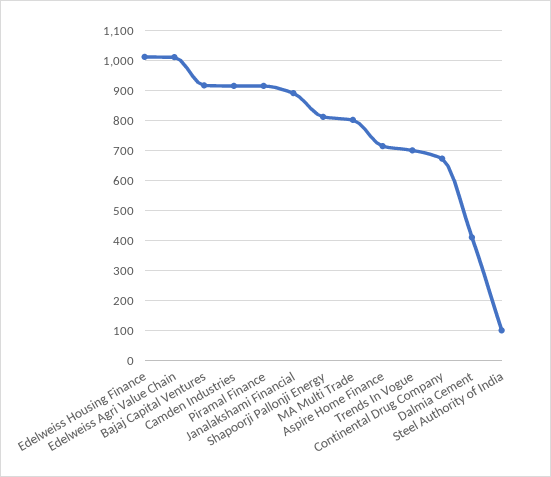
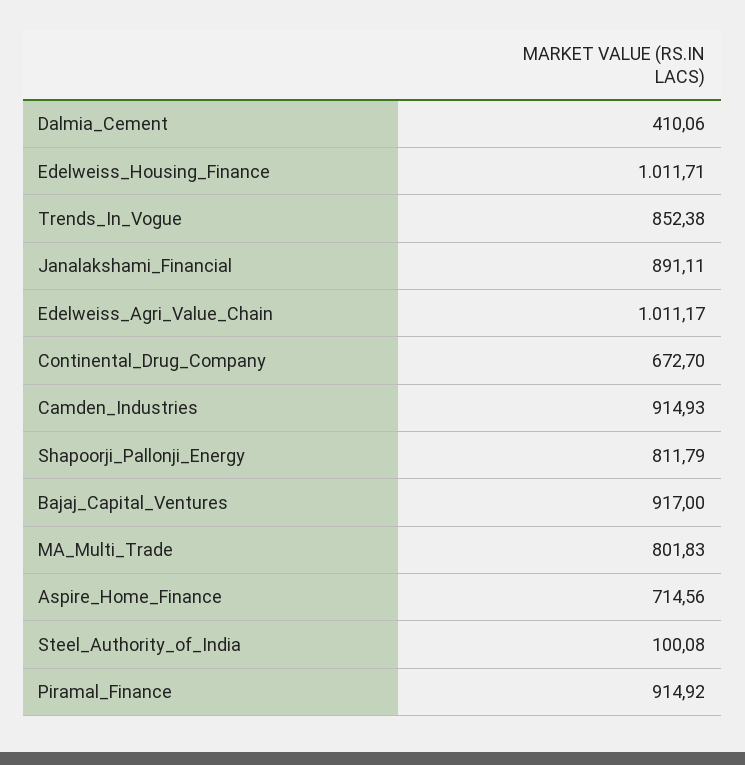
  {
    "Edelweiss Housing Finance": 1011.71,
    "Edelweiss Agri Value Chain": 1011.17,
    "Bajaj Capital Ventures": 917,
    "Camden Industries": 914.93,
    "Piramal Finance": 914.92,
    "Janalakshami Financial": 891.11,
    "Shapoorji Pallonji Energy": 811.79,
    "MA Multi Trade": 801.83,
    "Aspire Home Finance": 714.56,
-   "Trends In Vogue": 700,
+   "Trends In Vogue": 852.38,
    "Continental Drug Company": 672.7,
    "Dalmia Cement": 410.06,
    "Steel Authority of India": 100.08
  }

